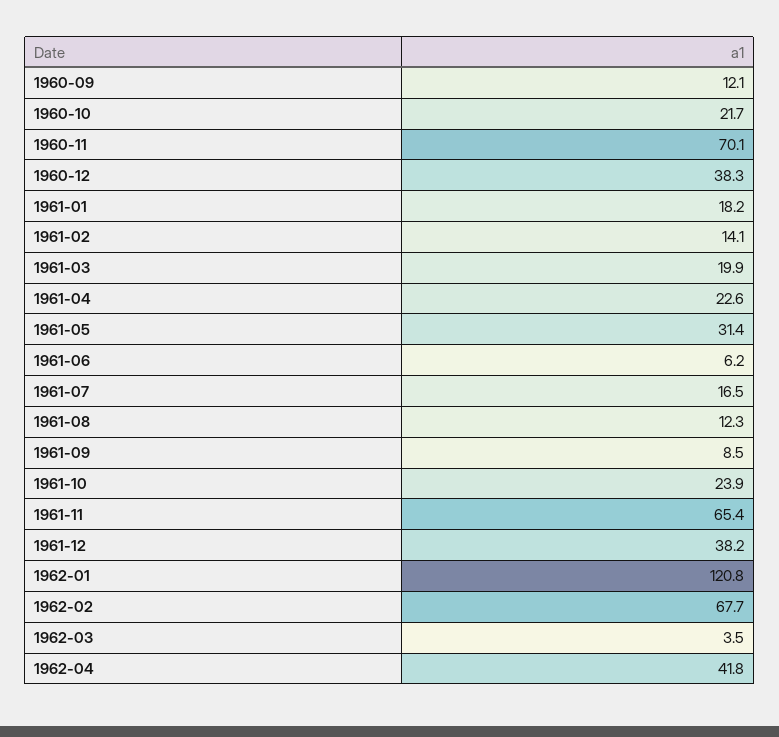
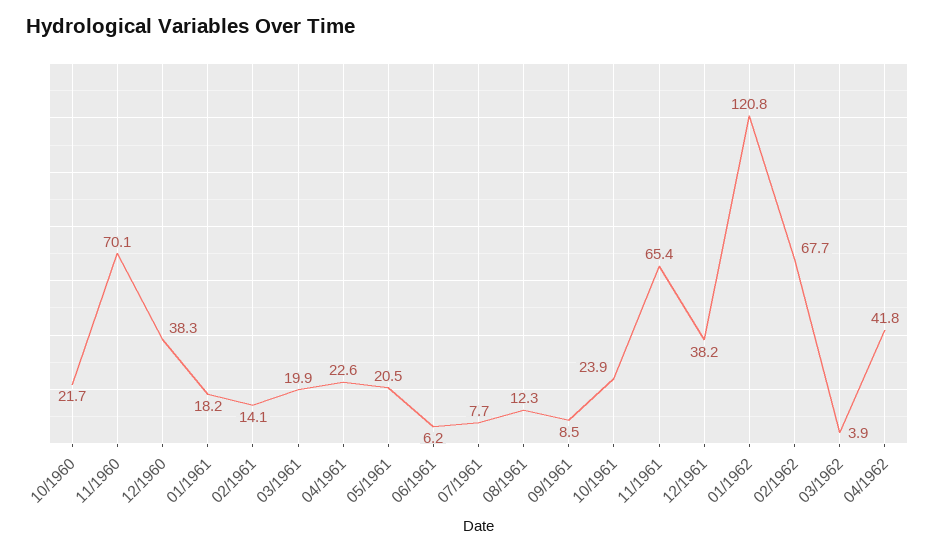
  {
-   "1960-09": 12.1,
    "1960-10": 21.7,
    "1960-11": 70.1,
    "1960-12": 38.3,
    "1961-01": 18.2,
    "1961-02": 14.1,
    "1961-03": 19.9,
    "1961-04": 22.6,
-   "1961-05": 31.4,
+   "1961-05": 20.5,
    "1961-06": 6.2,
-   "1961-07": 16.5,
+   "1961-07": 7.7,
    "1961-08": 12.3,
    "1961-09": 8.5,
    "1961-10": 23.9,
    "1961-11": 65.4,
    "1961-12": 38.2,
    "1962-01": 120.8,
    "1962-02": 67.7,
-   "1962-03": 3.5,
+   "1962-03": 3.9,
    "1962-04": 41.8
  }

